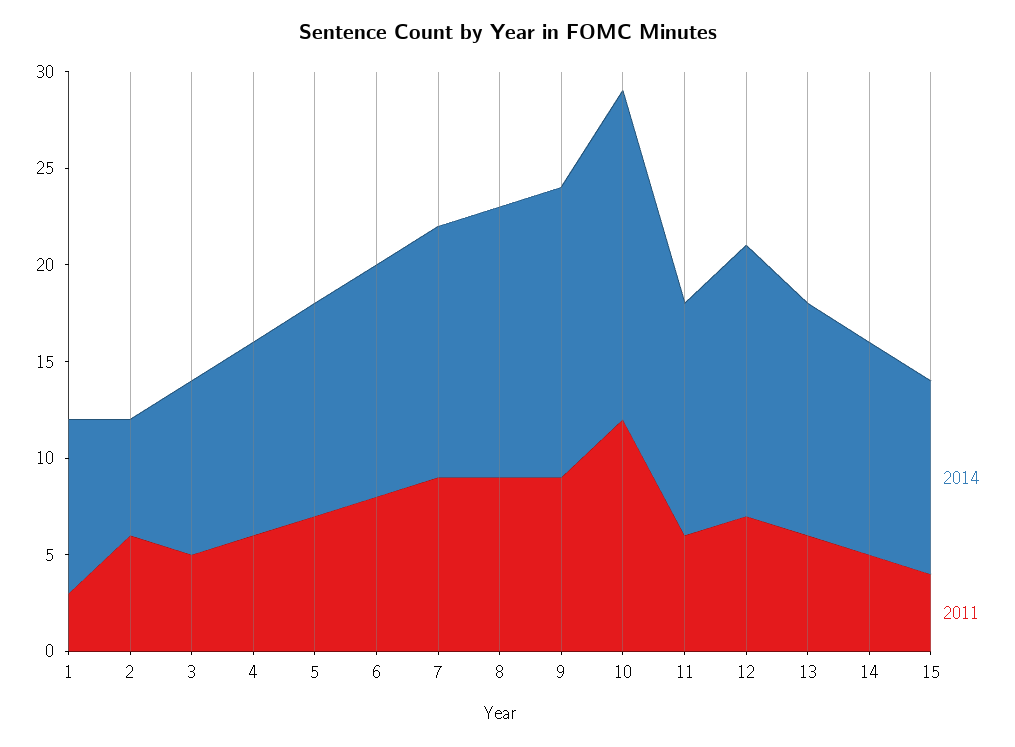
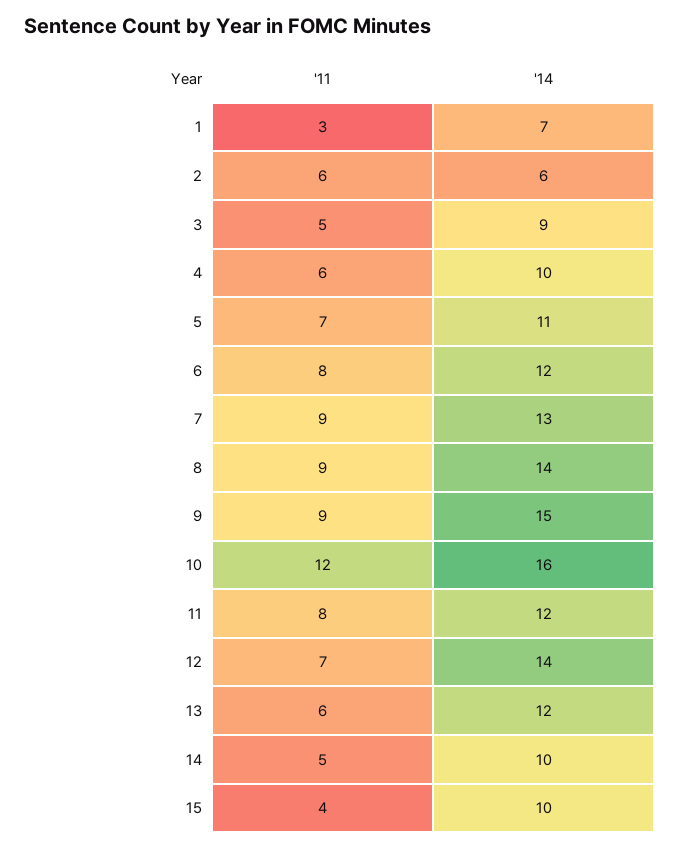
  {
    "2014": {
-     "1": 9,
+     "1": 7,
      "2": 6,
      "3": 9,
      "4": 10,
      "5": 11,
      "6": 12,
      "7": 13,
      "8": 14,
      "9": 15,
-     "10": 17,
+     "10": 16,
      "11": 12,
      "12": 14,
      "13": 12,
-     "14": 11,
+     "14": 10,
      "15": 10
    },
    "2011": {
      "1": 3,
      "2": 6,
      "3": 5,
      "4": 6,
      "5": 7,
      "6": 8,
      "7": 9,
      "8": 9,
      "9": 9,
      "10": 12,
-     "11": 6,
+     "11": 8,
      "12": 7,
      "13": 6,
      "14": 5,
      "15": 4
    }
  }

